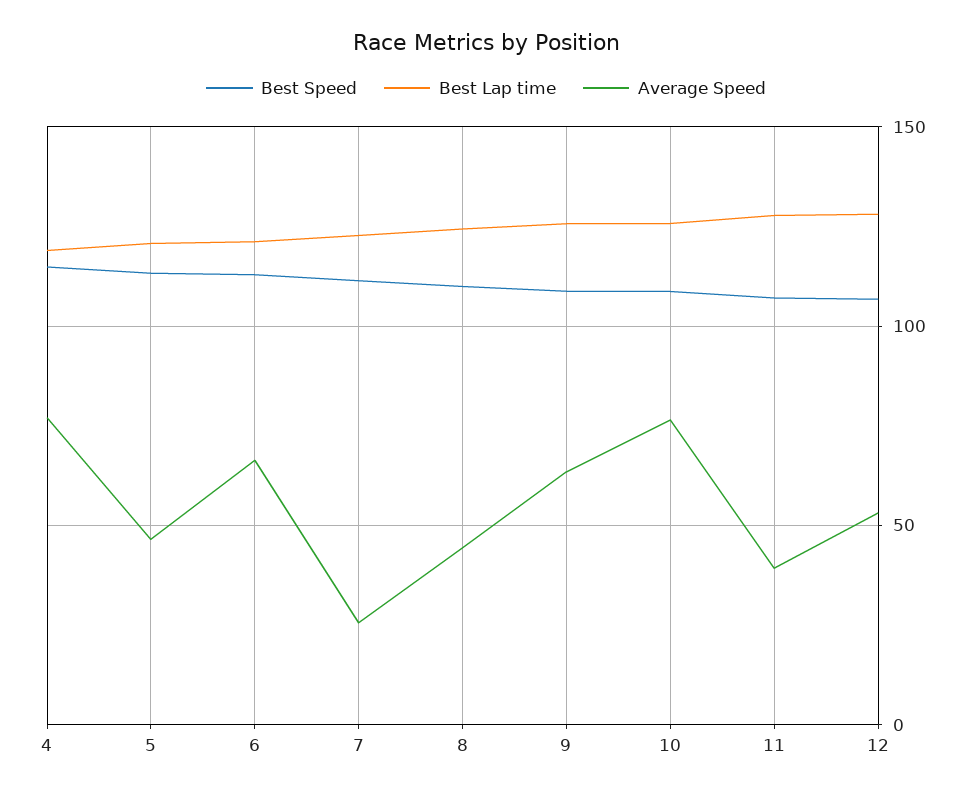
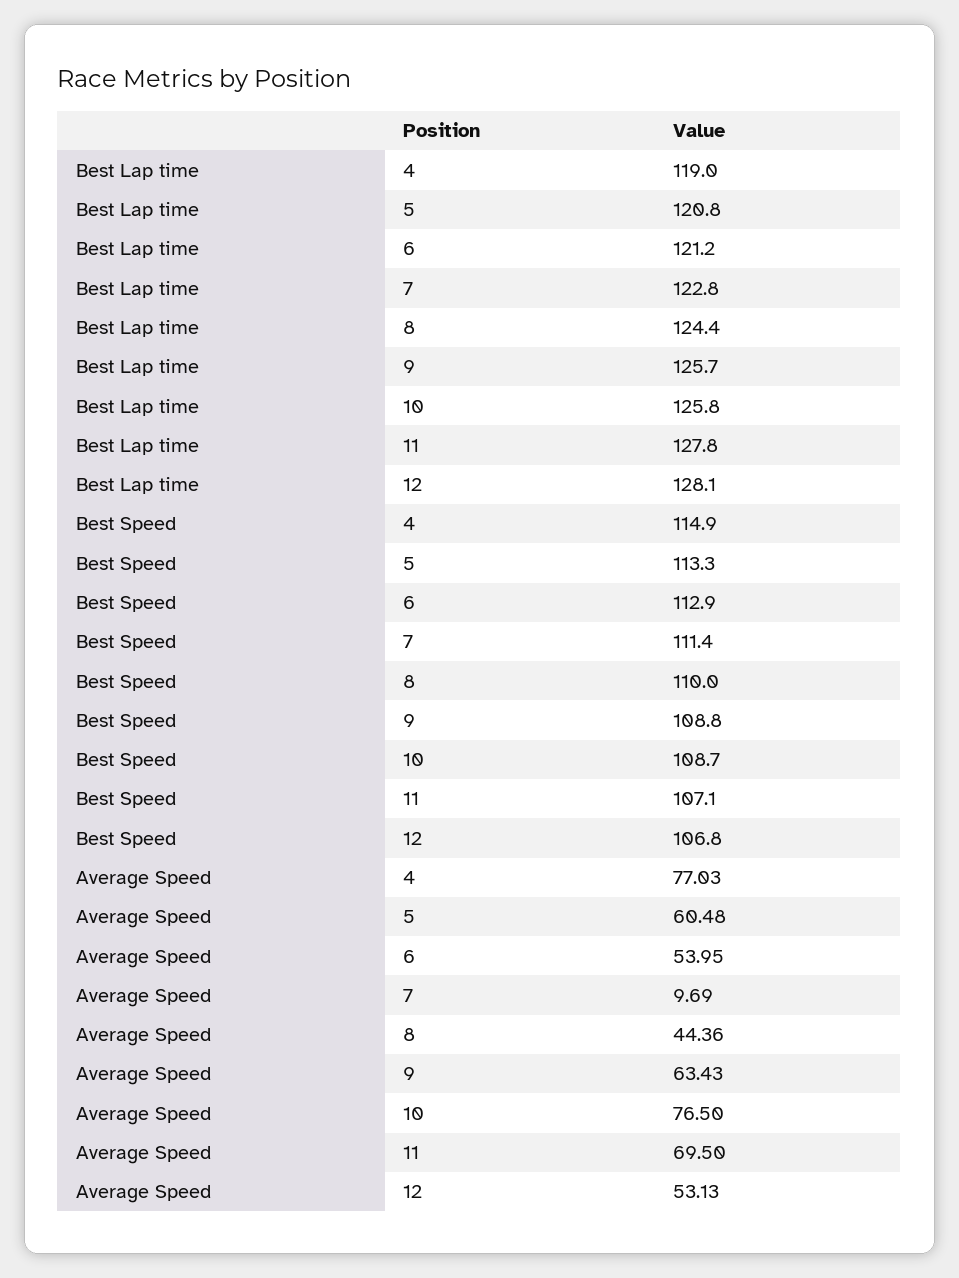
  {
    "Best Speed": {
      "4": 114.9,
      "5": 113.3,
      "6": 112.9,
      "7": 111.4,
      "8": 110,
      "9": 108.8,
      "10": 108.7,
      "11": 107.1,
      "12": 106.8
    },
    "Best Lap time": {
      "4": 119,
      "5": 120.8,
      "6": 121.2,
      "7": 122.8,
      "8": 124.4,
      "9": 125.7,
      "10": 125.8,
      "11": 127.8,
      "12": 128.1
    },
    "Average Speed": {
      "4": 77.03,
-     "5": 45,
+     "5": 60.48,
-     "6": 65,
+     "6": 53.95,
-     "7": 25,
+     "7": 9.69,
      "8": 44.36,
      "9": 63.43,
      "10": 76.5,
-     "11": 40,
+     "11": 69.5,
      "12": 53.13
    }
  }

